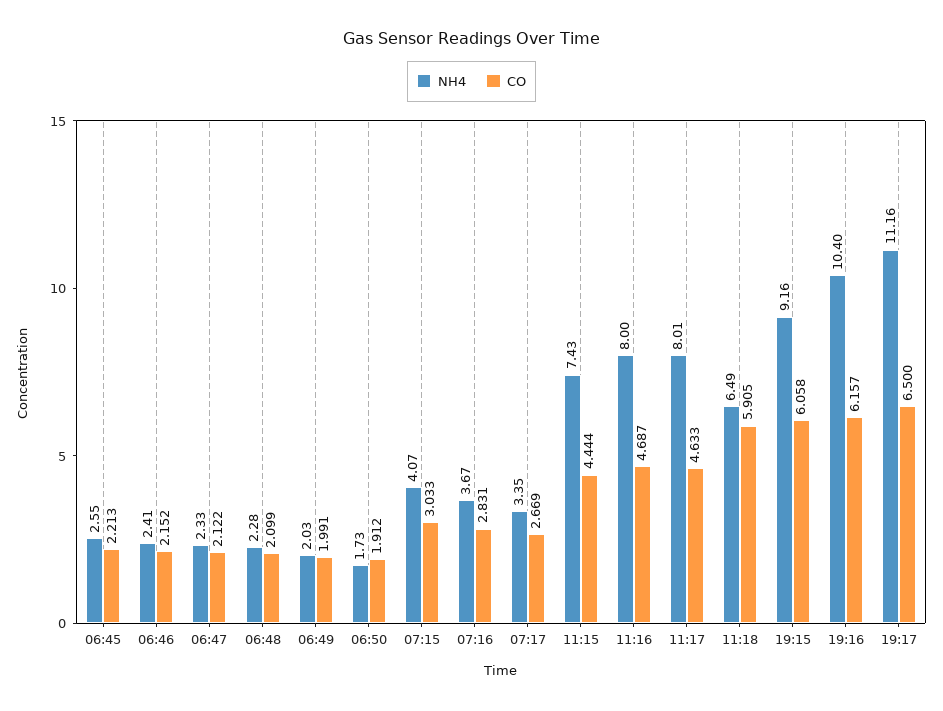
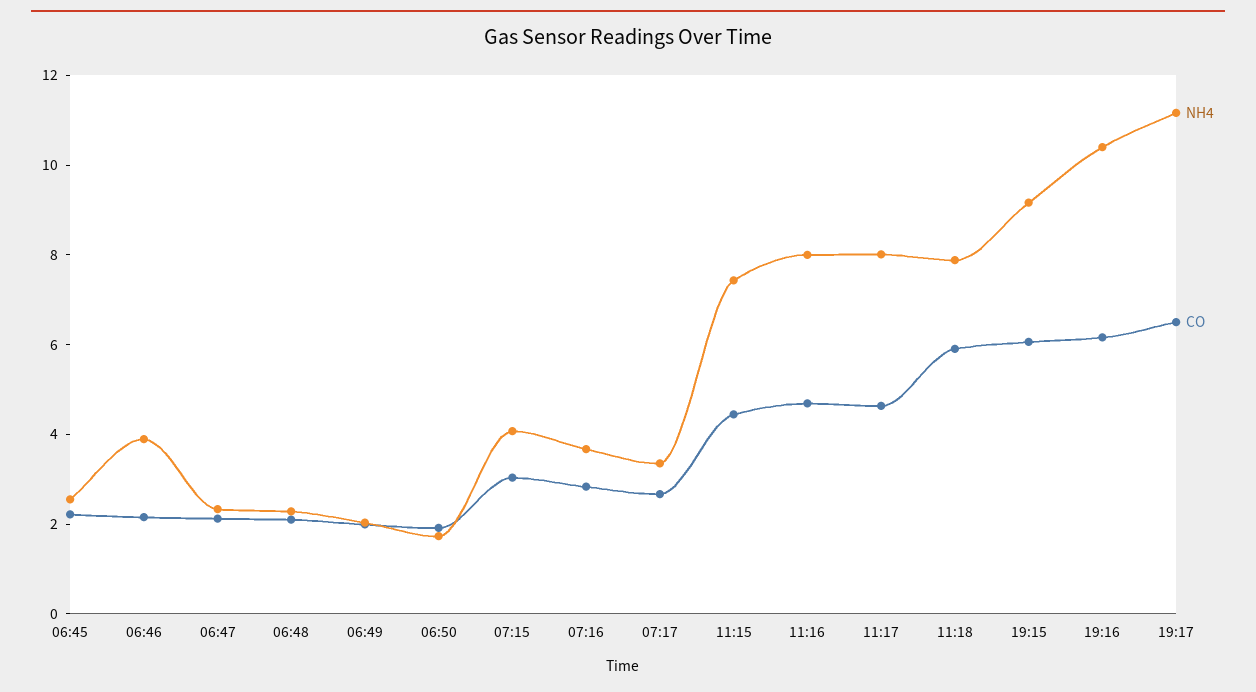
  {
    "NH4": {
      "06:45": 2.55,
-     "06:46": 2.41,
+     "06:46": 4,
      "06:47": 2.33,
      "06:48": 2.28,
      "06:49": 2.03,
      "06:50": 1.73,
      "07:15": 4.07,
      "07:16": 3.67,
      "07:17": 3.35,
      "11:15": 7.43,
      "11:16": 8,
      "11:17": 8.01,
-     "11:18": 6.49,
+     "11:18": 8,
      "19:15": 9.16,
      "19:16": 10.4,
      "19:17": 11.16
    },
    "CO": {
      "06:45": 2.213,
      "06:46": 2.152,
      "06:47": 2.122,
      "06:48": 2.099,
      "06:49": 1.991,
      "06:50": 1.912,
      "07:15": 3.033,
      "07:16": 2.831,
      "07:17": 2.669,
      "11:15": 4.444,
      "11:16": 4.687,
      "11:17": 4.633,
      "11:18": 5.905,
      "19:15": 6.058,
      "19:16": 6.157,
      "19:17": 6.5
    }
  }

